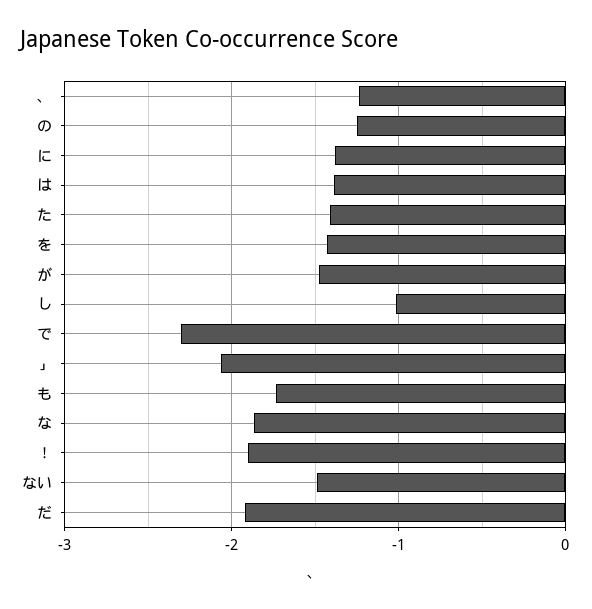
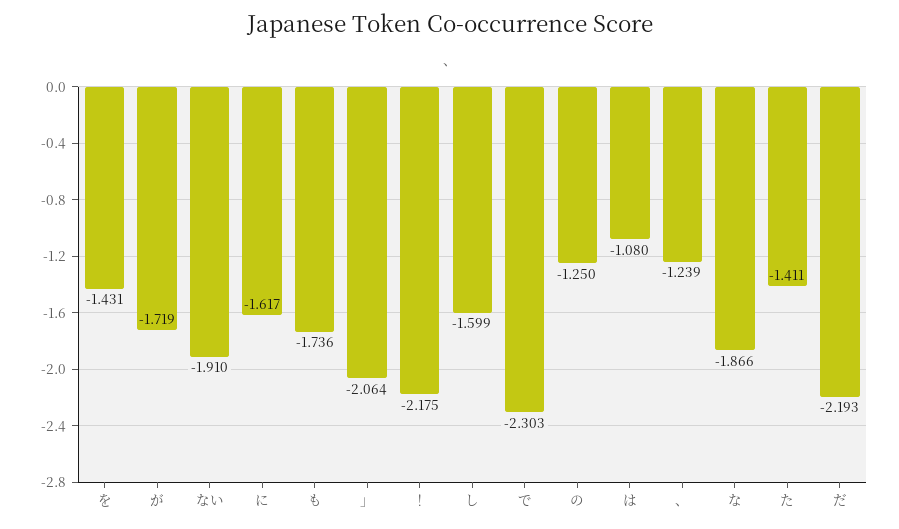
  {
    "、": -1.239,
    "の": -1.25,
-   "に": -1.4,
+   "に": -1.617,
-   "は": -1.4,
+   "は": -1.08,
    "た": -1.411,
    "を": -1.431,
-   "が": -1.5,
+   "が": -1.719,
-   "し": -1,
+   "し": -1.599,
    "で": -2.303,
    "」": -2.064,
    "も": -1.736,
    "な": -1.866,
-   "！": -1.9,
+   "！": -2.175,
-   "ない": -1.5,
+   "ない": -1.91,
-   "だ": -1.9
+   "だ": -2.193
  }

